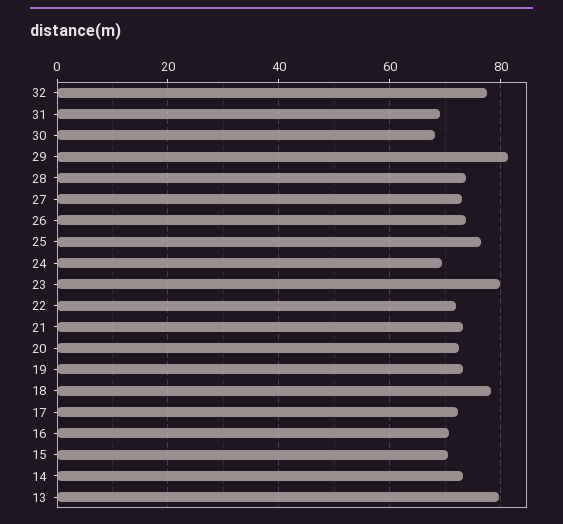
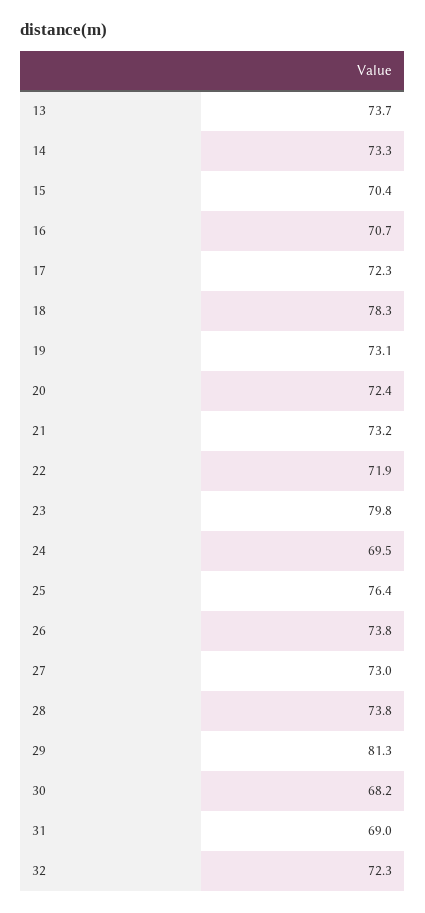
  {
-   "32": 78,
+   "32": 72.3,
    "31": 69,
    "30": 68.2,
    "29": 81.3,
    "28": 73.8,
    "27": 73,
    "26": 73.8,
    "25": 76.4,
    "24": 69.5,
    "23": 79.8,
    "22": 71.9,
    "21": 73.2,
    "20": 72.4,
    "19": 73.1,
    "18": 78.3,
    "17": 72.3,
    "16": 70.7,
    "15": 70.4,
    "14": 73.3,
-   "13": 80
+   "13": 73.7
  }

